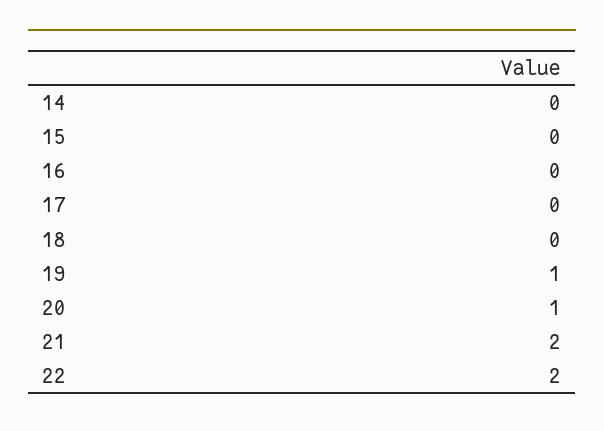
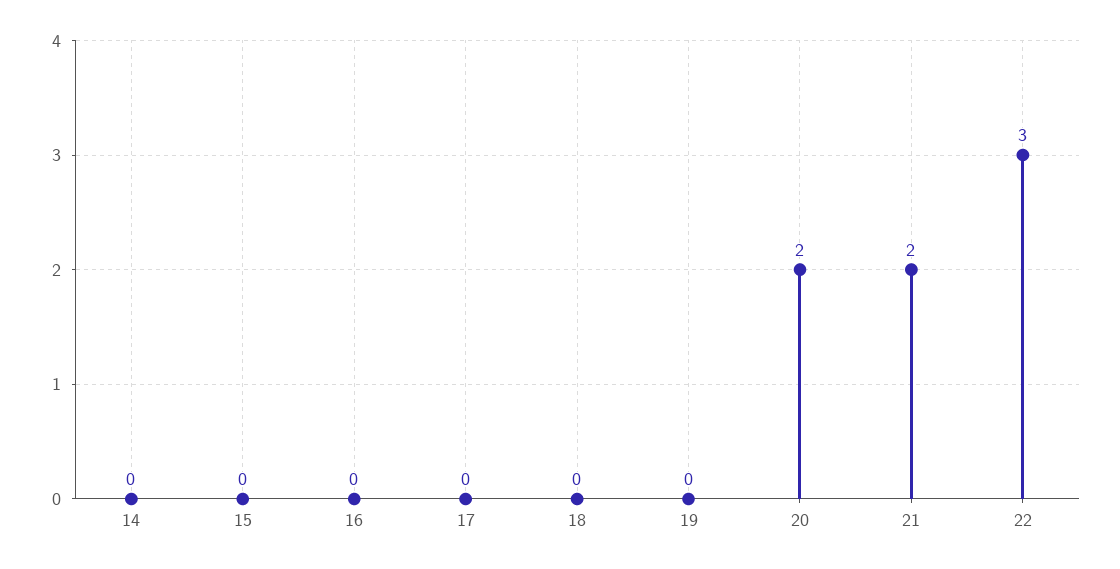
  {
    "14": 0,
    "15": 0,
    "16": 0,
    "17": 0,
    "18": 0,
-   "19": 1,
+   "19": 0,
-   "20": 1,
+   "20": 2,
    "21": 2,
-   "22": 2
+   "22": 3
  }

